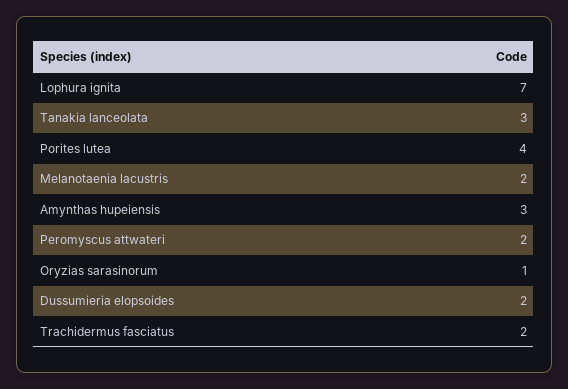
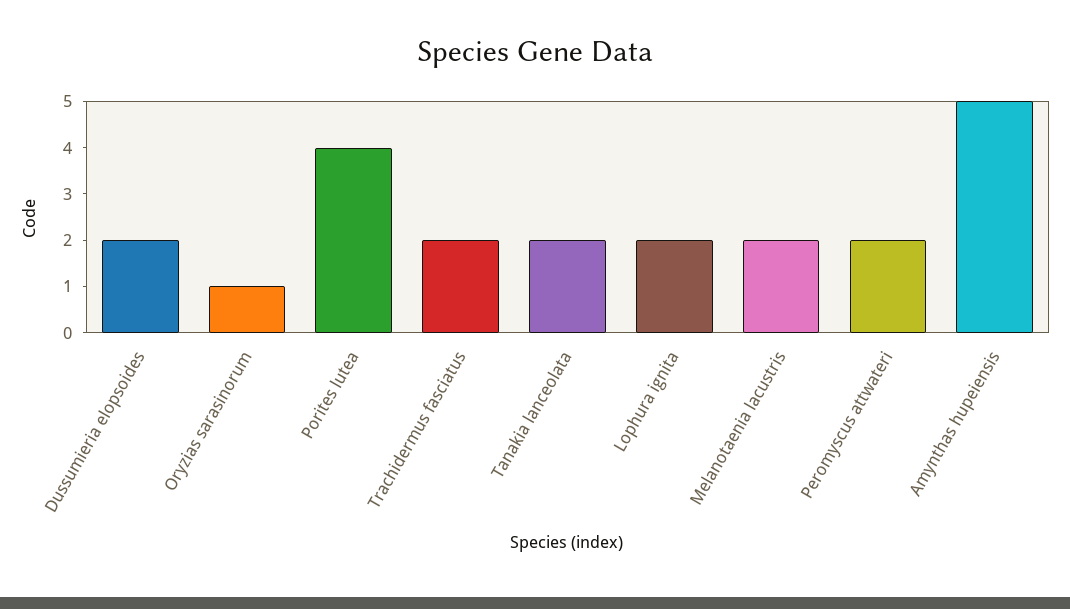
  {
-   "Lophura ignita": 7,
+   "Lophura ignita": 2,
-   "Tanakia lanceolata": 3,
+   "Tanakia lanceolata": 2,
    "Porites lutea": 4,
    "Melanotaenia lacustris": 2,
-   "Amynthas hupeiensis": 3,
+   "Amynthas hupeiensis": 5,
    "Peromyscus attwateri": 2,
    "Oryzias sarasinorum": 1,
    "Dussumieria elopsoides": 2,
    "Trachidermus fasciatus": 2
  }

